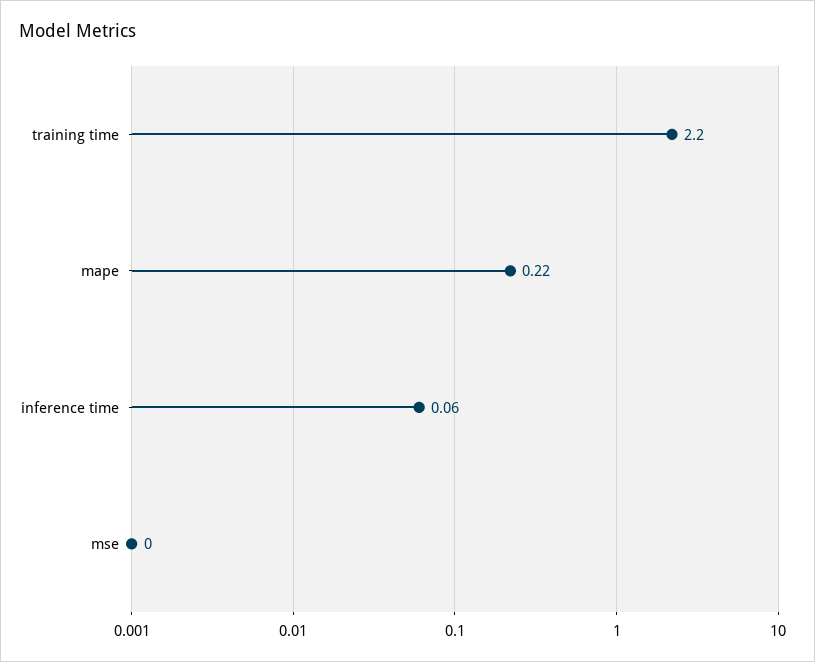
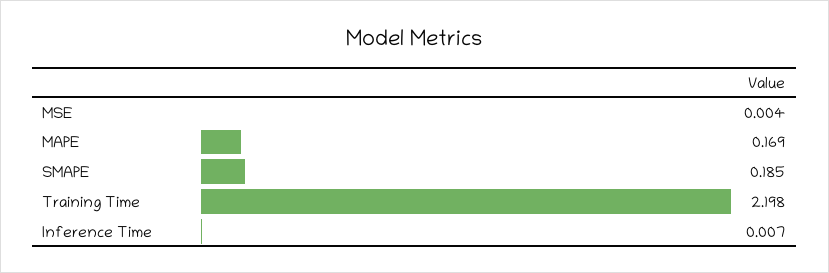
  {
    "training time": 2.198,
-   "mape": 0.22,
+   "mape": 0.169,
-   "inference time": 0.06,
+   "inference time": 0.007,
-   "mse": 0.004
+   "mse": 0.004,
+   "SMAPE": 0.185
  }

